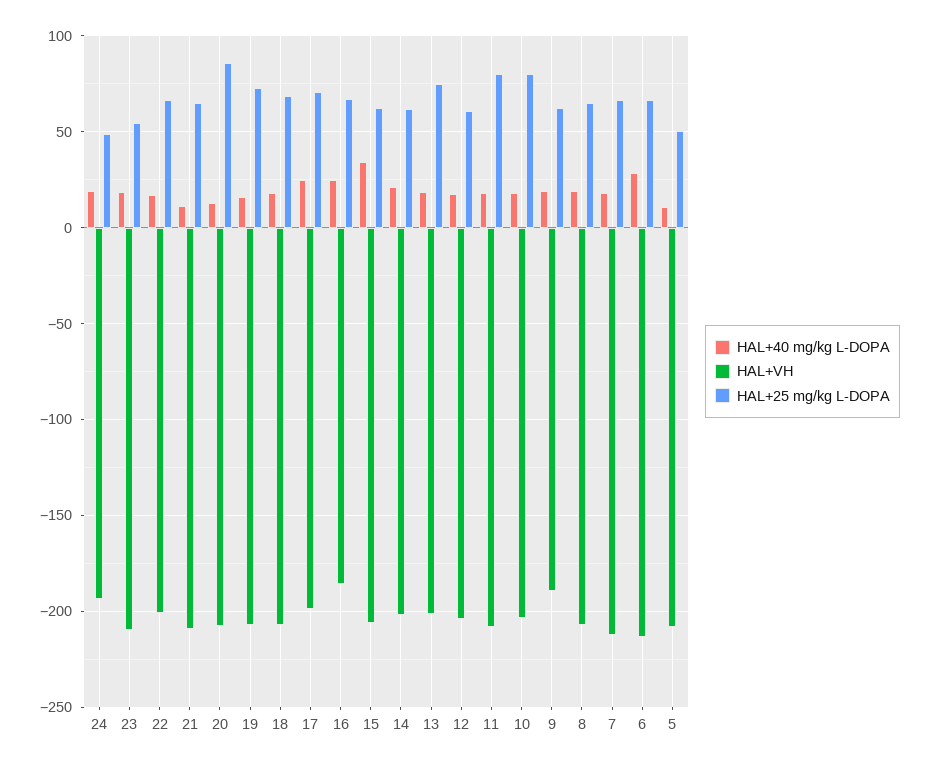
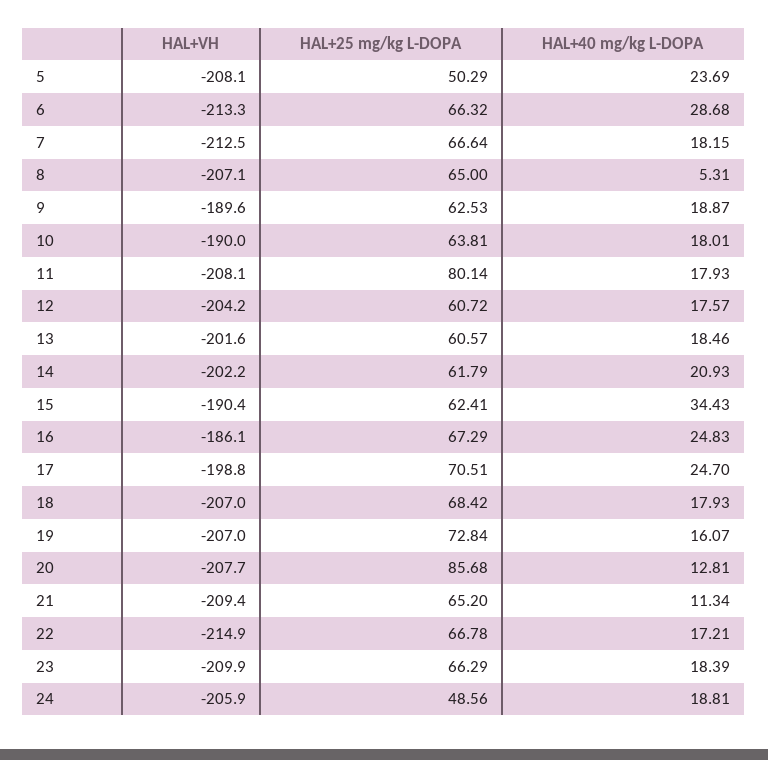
  {
    "HAL+40 mg/kg L-DOPA": {
      "24": 18.81,
      "23": 18.39,
      "22": 17.21,
      "21": 11.34,
      "20": 12.81,
      "19": 16.07,
      "18": 17.93,
      "17": 24.7,
      "16": 24.83,
      "15": 34.43,
      "14": 20.93,
      "13": 18.46,
      "12": 17.57,
      "11": 17.93,
      "10": 18.01,
      "9": 18.87,
-     "8": 20,
+     "8": 5.31,
      "7": 18.15,
      "6": 28.68,
-     "5": 10
+     "5": 23.69
    },
    "HAL+VH": {
-     "24": -195,
+     "24": -205.9,
      "23": -209.9,
-     "22": -200,
+     "22": -214.9,
      "21": -209.4,
      "20": -207.7,
      "19": -207,
      "18": -207,
      "17": -198.8,
      "16": -186.1,
-     "15": -205,
+     "15": -190.4,
      "14": -202.2,
      "13": -201.6,
      "12": -204.2,
      "11": -208.1,
-     "10": -205,
+     "10": -190,
      "9": -189.6,
      "8": -207.1,
      "7": -212.5,
      "6": -213.3,
      "5": -208.1
    },
    "HAL+25 mg/kg L-DOPA": {
      "24": 48.56,
-     "23": 55,
+     "23": 66.29,
      "22": 66.78,
      "21": 65.2,
      "20": 85.68,
      "19": 72.84,
      "18": 68.42,
      "17": 70.51,
      "16": 67.29,
      "15": 62.41,
      "14": 61.79,
-     "13": 75,
+     "13": 60.57,
      "12": 60.72,
      "11": 80.14,
-     "10": 80,
+     "10": 63.81,
      "9": 62.53,
      "8": 65,
      "7": 66.64,
      "6": 66.32,
      "5": 50.29
    }
  }

